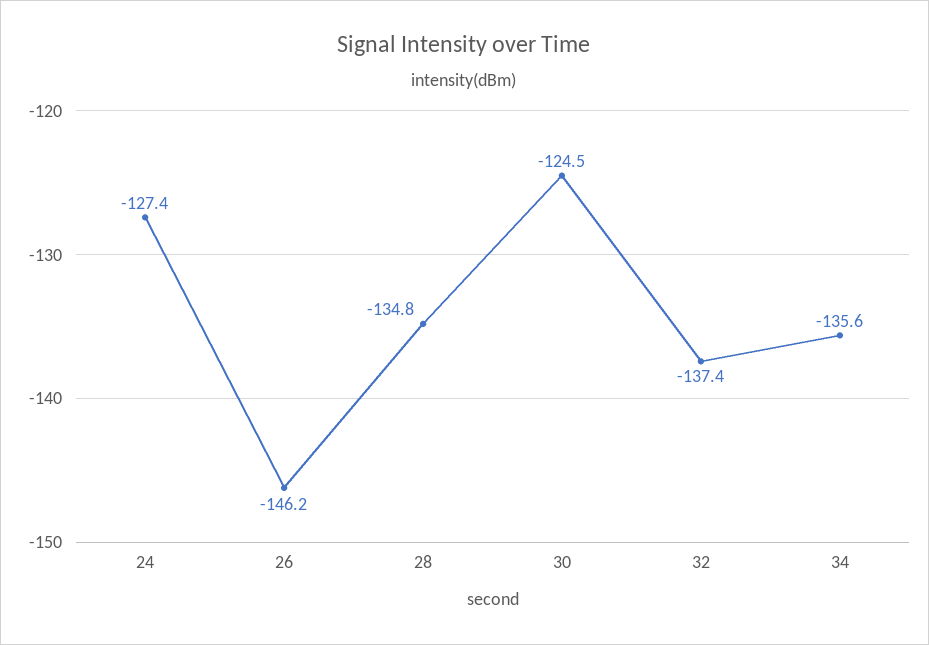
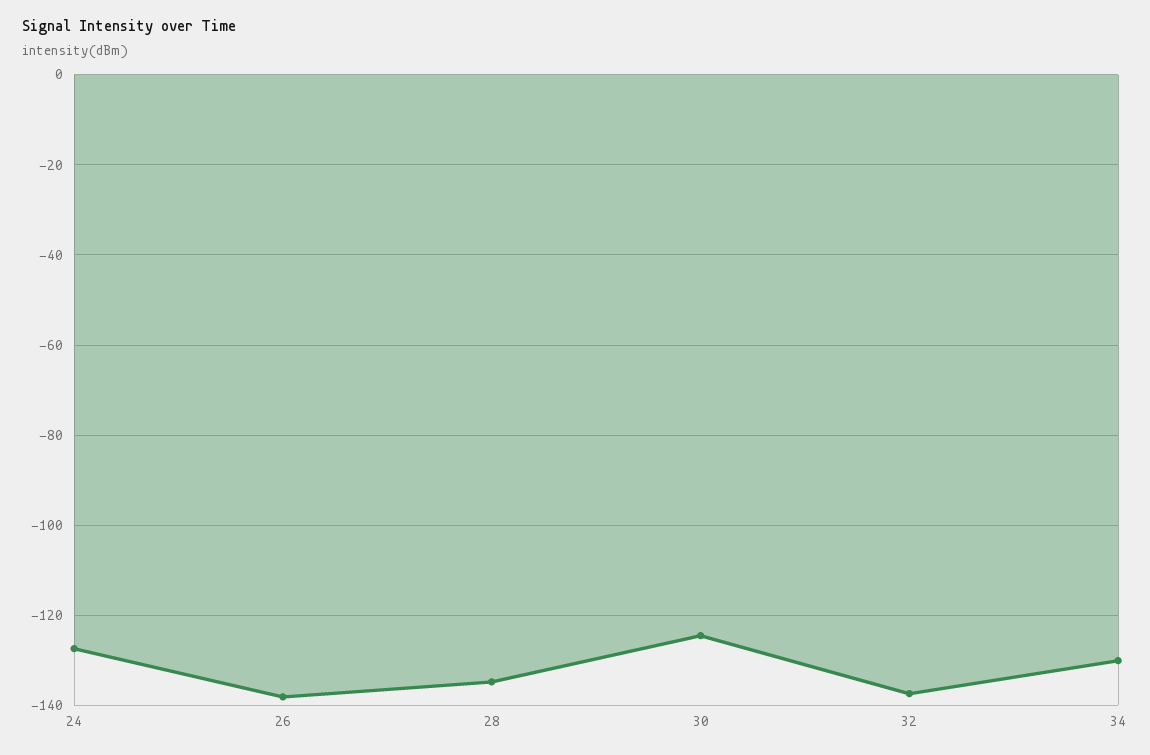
  {
    "24": -127.4,
-   "26": -146.2,
+   "26": -138,
    "28": -134.8,
    "30": -124.5,
    "32": -137.4,
-   "34": -135.6
+   "34": -130
  }

